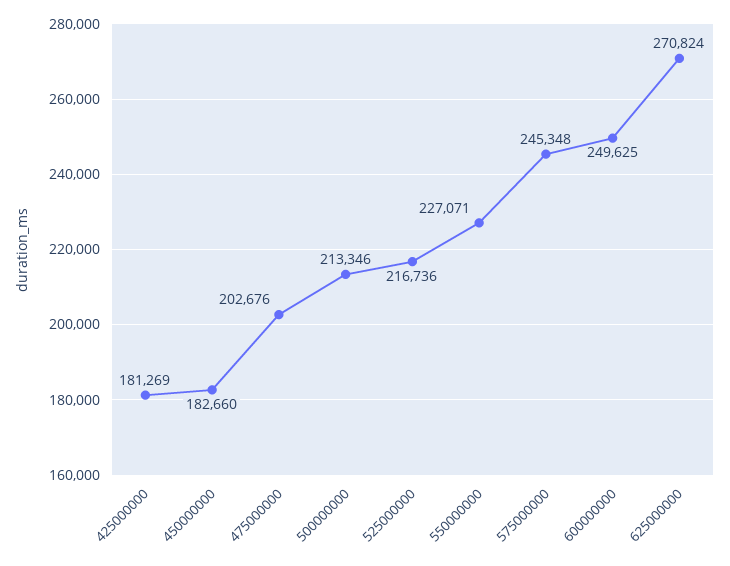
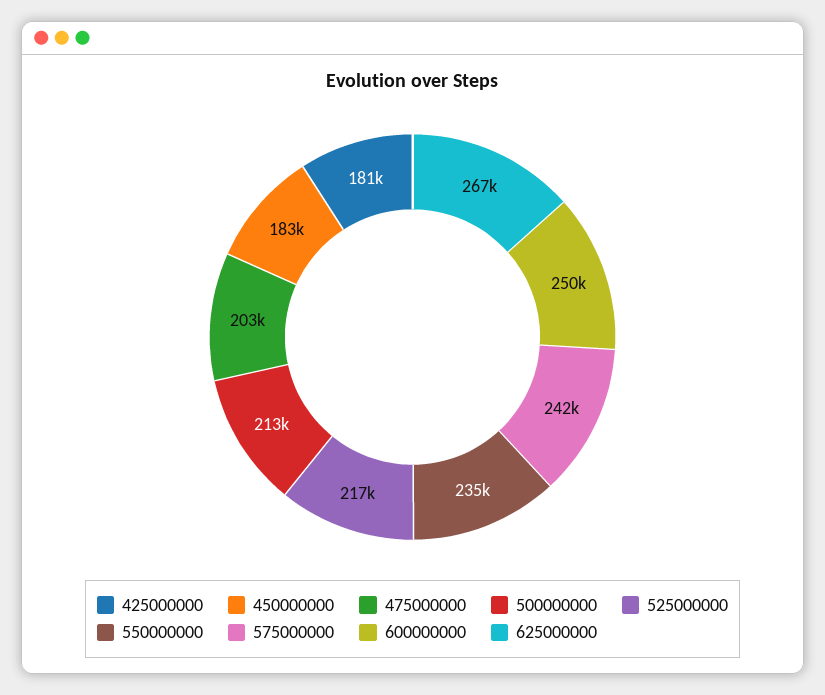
  {
    "425000000": 181269,
    "450000000": 182660,
    "475000000": 202676,
    "500000000": 213346,
    "525000000": 216736,
-   "550000000": 227071,
+   "550000000": 235000,
-   "575000000": 245348,
+   "575000000": 242000,
    "600000000": 249625,
-   "625000000": 270824
+   "625000000": 267000
  }

